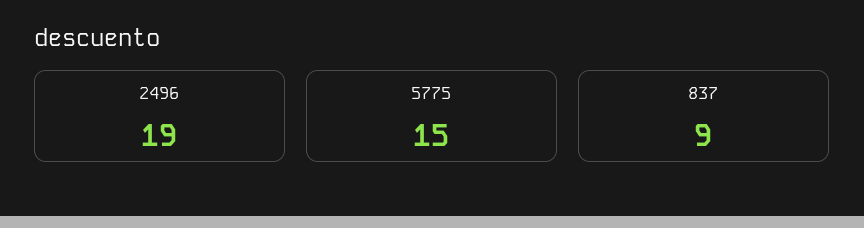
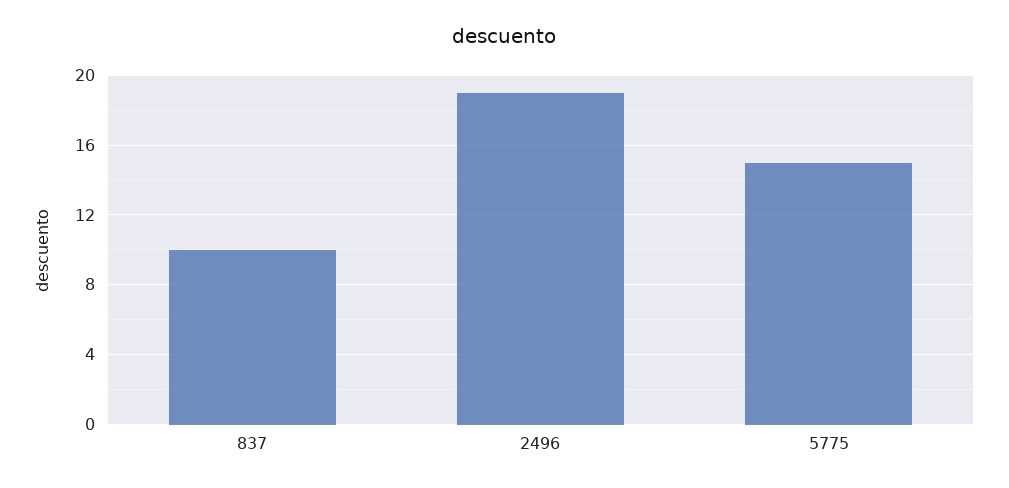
  {
    "2496": 19,
    "5775": 15,
-   "837": 9
+   "837": 10
  }

